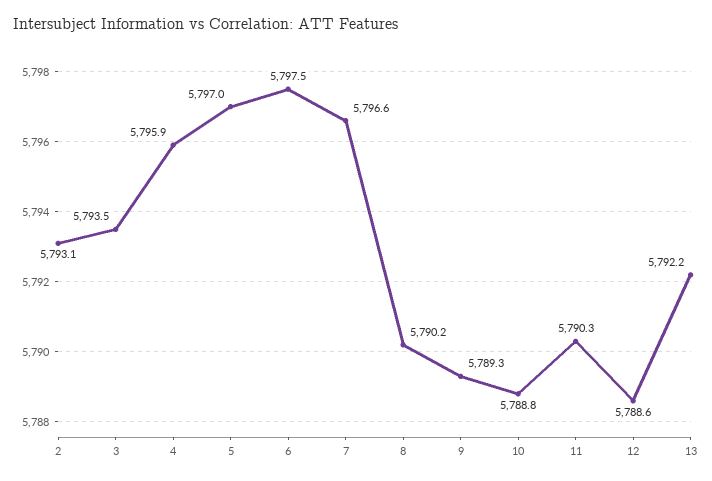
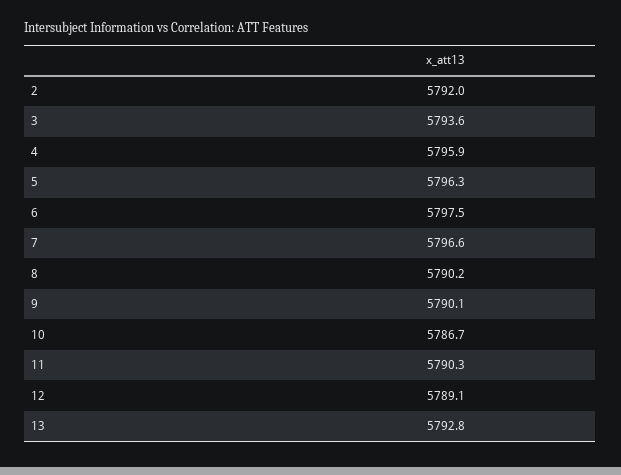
  {
-   "2": 5793.1,
+   "2": 5792,
-   "3": 5793.5,
+   "3": 5793.6,
    "4": 5795.9,
-   "5": 5797,
+   "5": 5796.3,
    "6": 5797.5,
    "7": 5796.6,
    "8": 5790.2,
-   "9": 5789.3,
+   "9": 5790.1,
-   "10": 5788.8,
+   "10": 5786.7,
    "11": 5790.3,
-   "12": 5788.6,
+   "12": 5789.1,
-   "13": 5792.2
+   "13": 5792.8
  }

